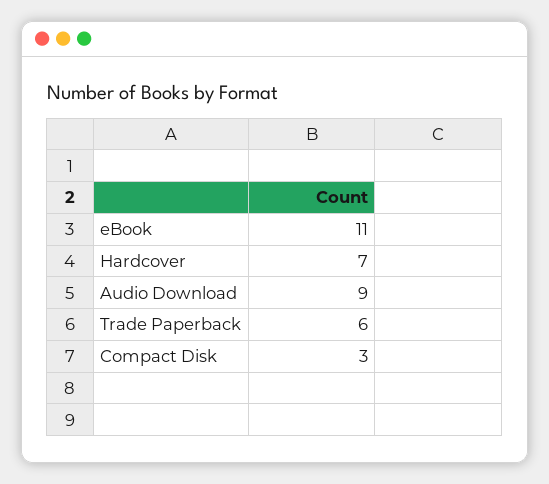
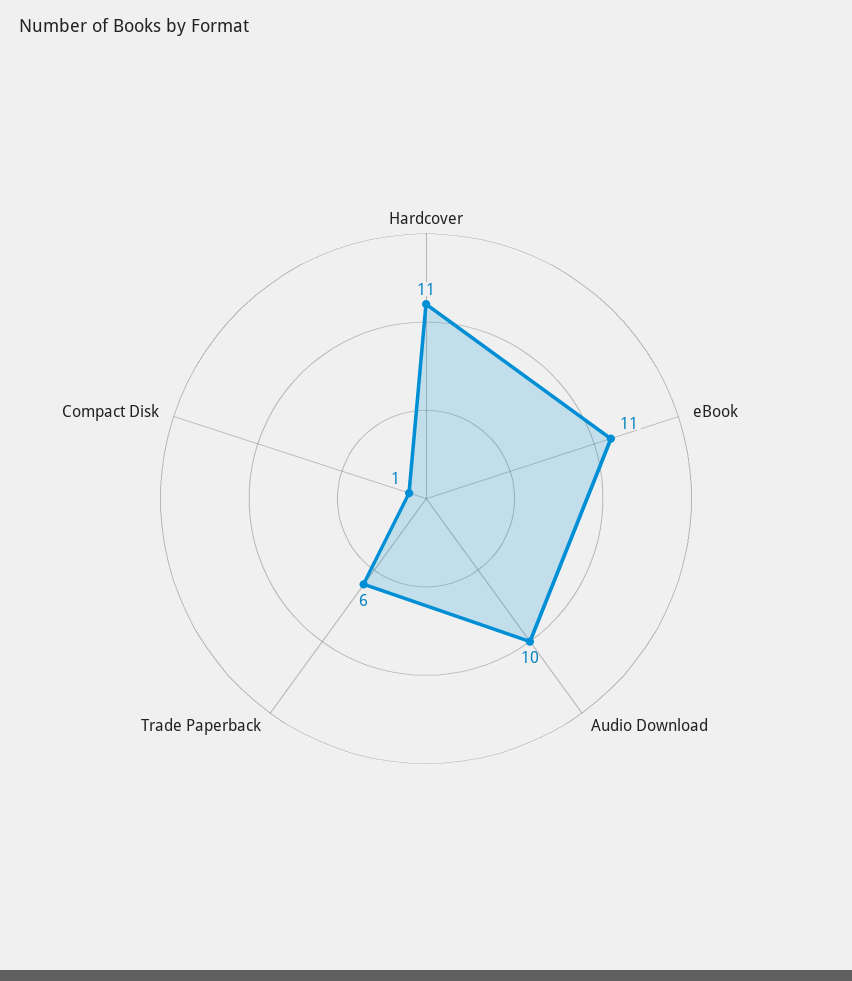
  {
    "eBook": 11,
-   "Hardcover": 7,
+   "Hardcover": 11,
-   "Audio Download": 9,
+   "Audio Download": 10,
    "Trade Paperback": 6,
-   "Compact Disk": 3
+   "Compact Disk": 1
  }

